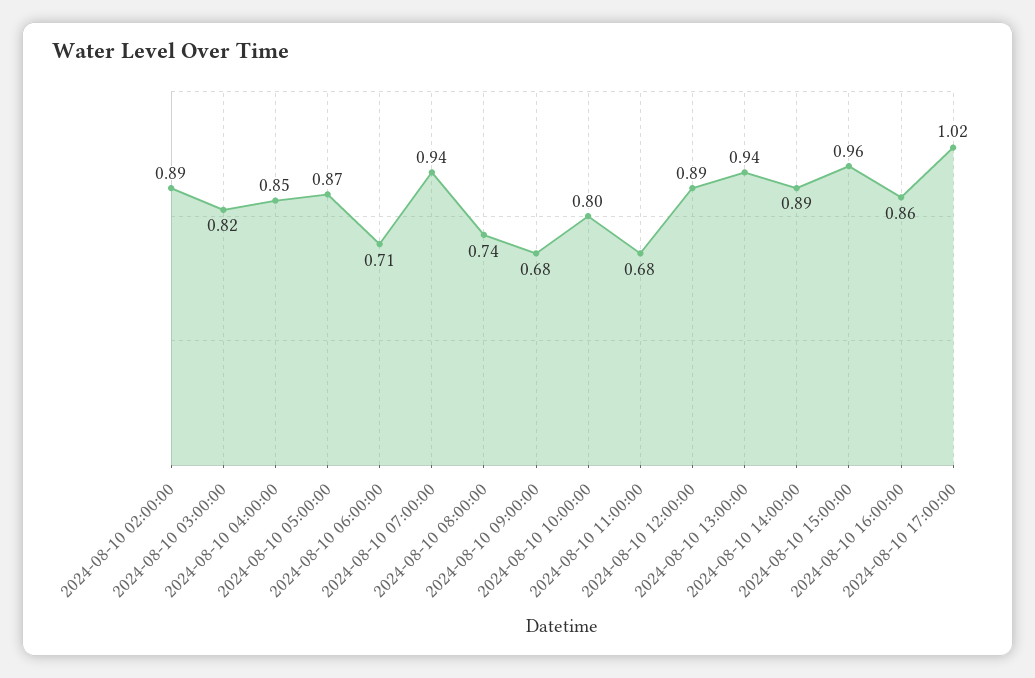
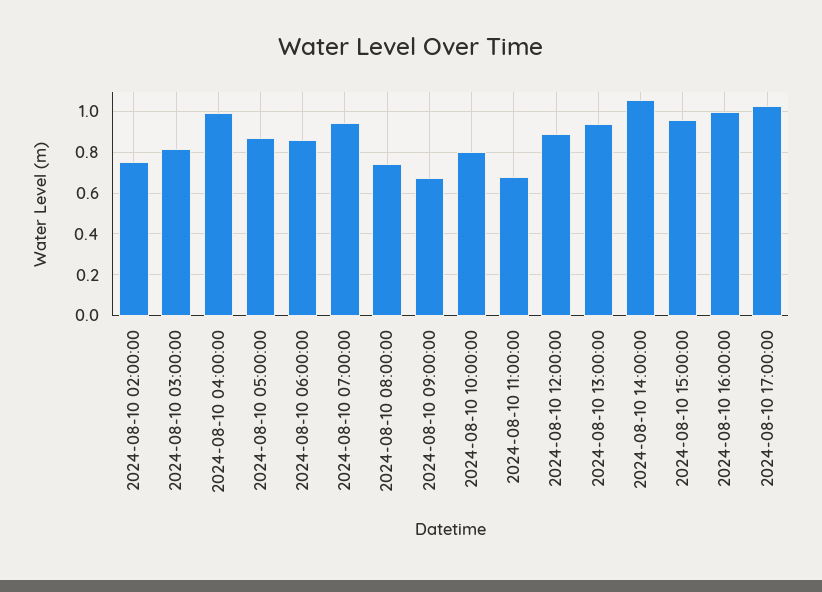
  {
-   "2024-08-10 02:00:00": 0.89,
+   "2024-08-10 02:00:00": 0.75,
    "2024-08-10 03:00:00": 0.82,
-   "2024-08-10 04:00:00": 0.85,
+   "2024-08-10 04:00:00": 1,
    "2024-08-10 05:00:00": 0.87,
-   "2024-08-10 06:00:00": 0.71,
+   "2024-08-10 06:00:00": 0.85,
    "2024-08-10 07:00:00": 0.94,
    "2024-08-10 08:00:00": 0.74,
    "2024-08-10 09:00:00": 0.68,
    "2024-08-10 10:00:00": 0.8,
    "2024-08-10 11:00:00": 0.68,
    "2024-08-10 12:00:00": 0.89,
    "2024-08-10 13:00:00": 0.94,
-   "2024-08-10 14:00:00": 0.89,
+   "2024-08-10 14:00:00": 1.05,
    "2024-08-10 15:00:00": 0.96,
-   "2024-08-10 16:00:00": 0.86,
+   "2024-08-10 16:00:00": 1,
    "2024-08-10 17:00:00": 1.02
  }

